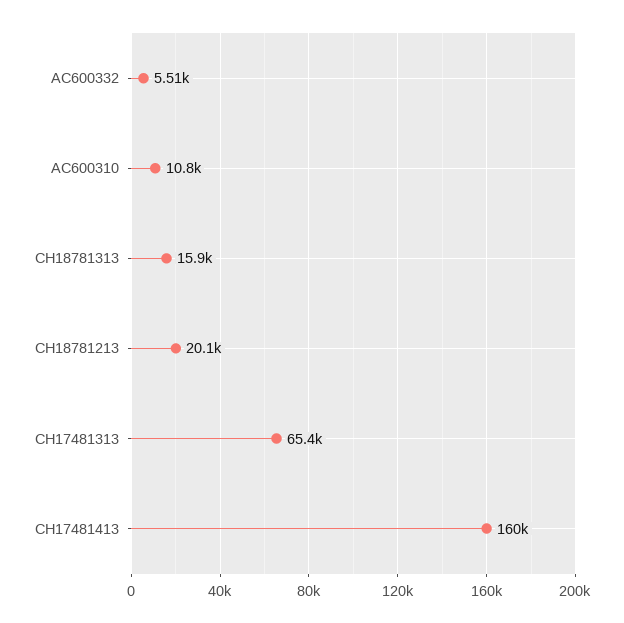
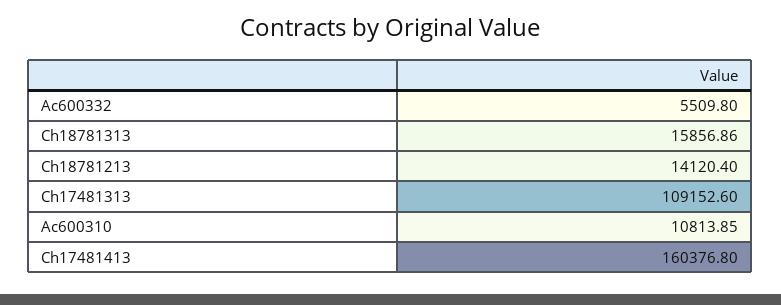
  {
    "AC600332": 5509.8,
    "AC600310": 10813.85,
    "CH18781313": 15856.86,
-   "CH18781213": 20100,
+   "CH18781213": 14120.4,
-   "CH17481313": 65400,
+   "CH17481313": 109152.6,
    "CH17481413": 160376.8
  }

